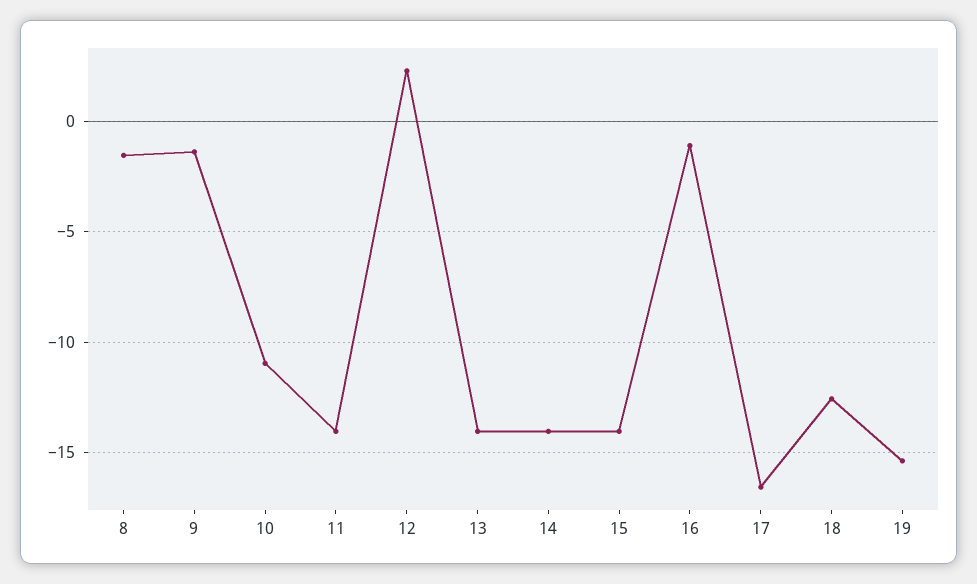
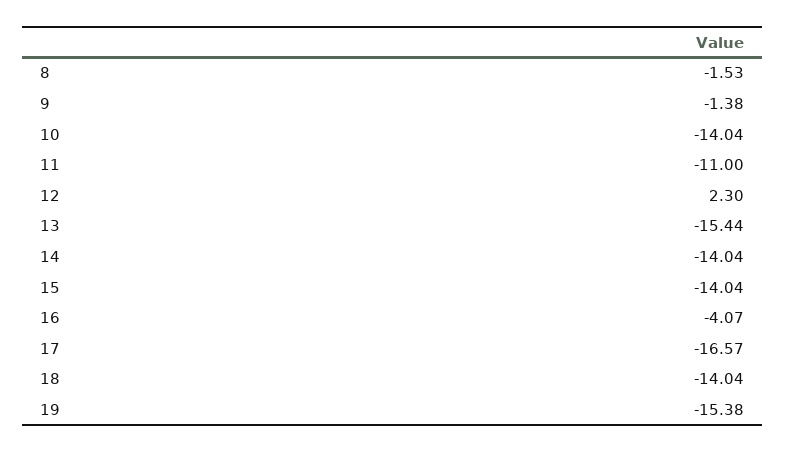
  {
    "8": -1.53,
    "9": -1.38,
-   "10": -11,
+   "10": -14.04,
-   "11": -14,
+   "11": -11,
    "12": 2.3,
-   "13": -14,
+   "13": -15.44,
    "14": -14.04,
    "15": -14.04,
-   "16": -1,
+   "16": -4.07,
    "17": -16.57,
-   "18": -12.5,
+   "18": -14.04,
    "19": -15.38
  }

